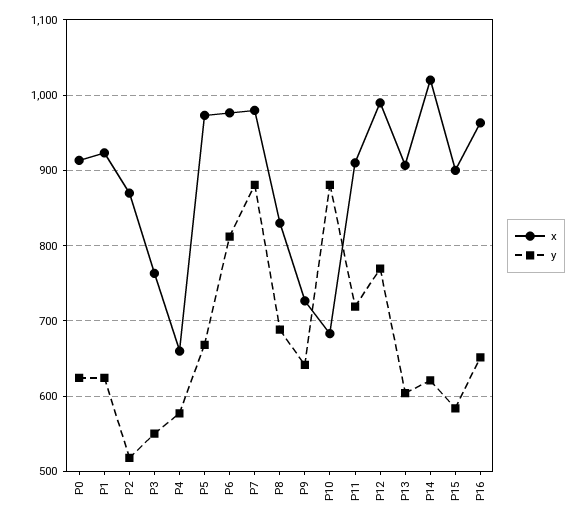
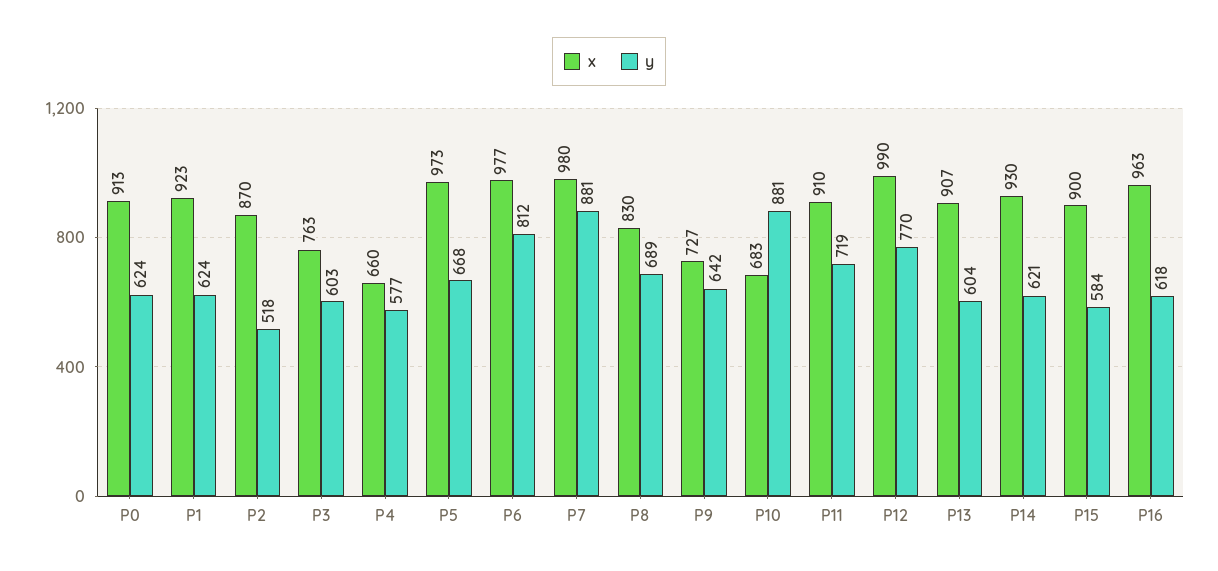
  {
    "x": {
      "P0": 913,
      "P1": 923,
      "P2": 870,
      "P3": 763,
      "P4": 660,
      "P5": 973,
      "P6": 977,
      "P7": 980,
      "P8": 830,
      "P9": 727,
      "P10": 683,
      "P11": 910,
      "P12": 990,
      "P13": 907,
-     "P14": 1020,
+     "P14": 930,
      "P15": 900,
      "P16": 963
    },
    "y": {
      "P0": 624,
      "P1": 624,
      "P2": 518,
-     "P3": 550,
+     "P3": 603,
      "P4": 577,
      "P5": 668,
      "P6": 812,
      "P7": 881,
      "P8": 689,
      "P9": 642,
      "P10": 881,
      "P11": 719,
      "P12": 770,
      "P13": 604,
      "P14": 621,
      "P15": 584,
-     "P16": 650
+     "P16": 618
    }
  }

